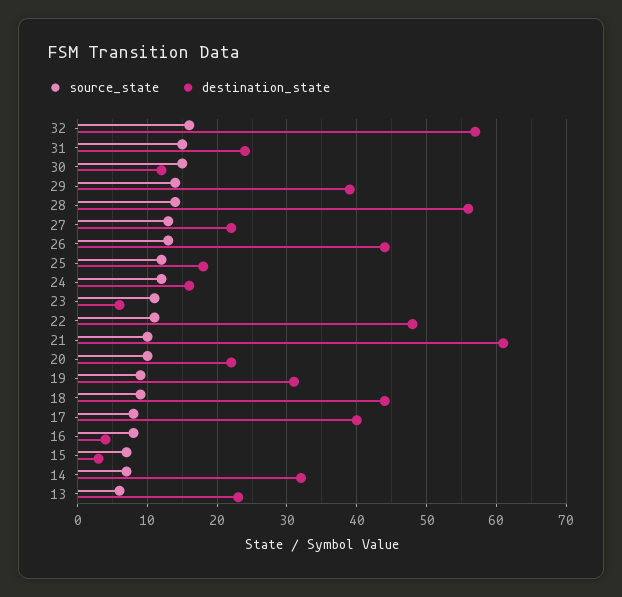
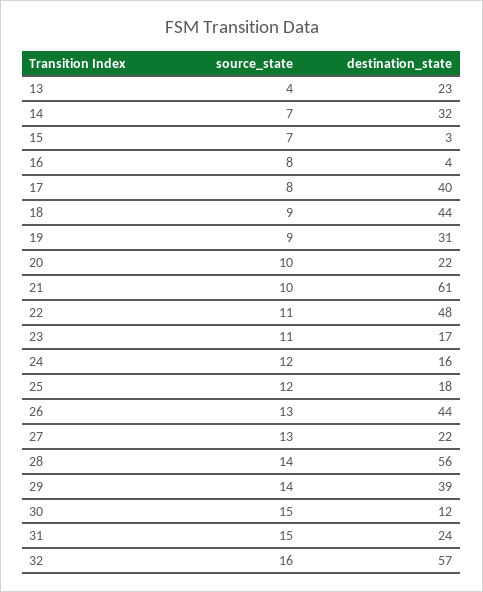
  {
    "source_state": {
      "32": 16,
      "31": 15,
      "30": 15,
      "29": 14,
      "28": 14,
      "27": 13,
      "26": 13,
      "25": 12,
      "24": 12,
      "23": 11,
      "22": 11,
      "21": 10,
      "20": 10,
      "19": 9,
      "18": 9,
      "17": 8,
      "16": 8,
      "15": 7,
      "14": 7,
-     "13": 6
+     "13": 4
    },
    "destination_state": {
      "32": 57,
      "31": 24,
      "30": 12,
      "29": 39,
      "28": 56,
      "27": 22,
      "26": 44,
      "25": 18,
      "24": 16,
-     "23": 6,
+     "23": 17,
      "22": 48,
      "21": 61,
      "20": 22,
      "19": 31,
      "18": 44,
      "17": 40,
      "16": 4,
      "15": 3,
      "14": 32,
      "13": 23
    }
  }

